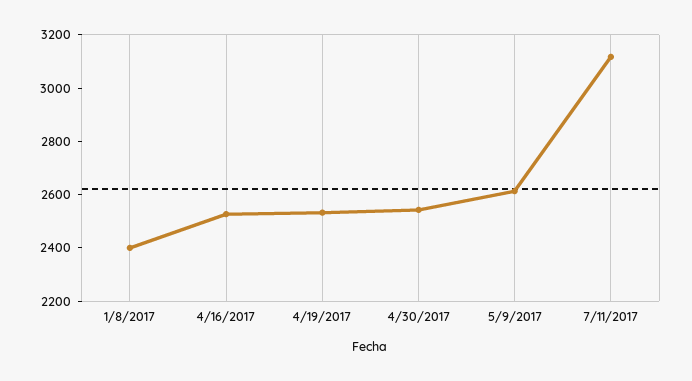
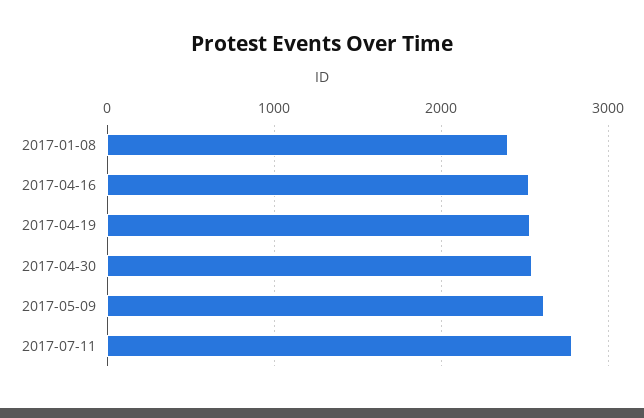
  {
    "1/8/2017": 2400,
    "4/16/2017": 2550,
    "4/19/2017": 2550,
    "4/30/2017": 2550,
    "5/9/2017": 2600,
-   "7/11/2017": 3100
+   "7/11/2017": 2800
  }

